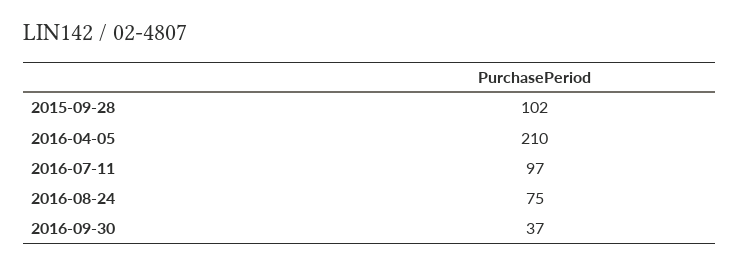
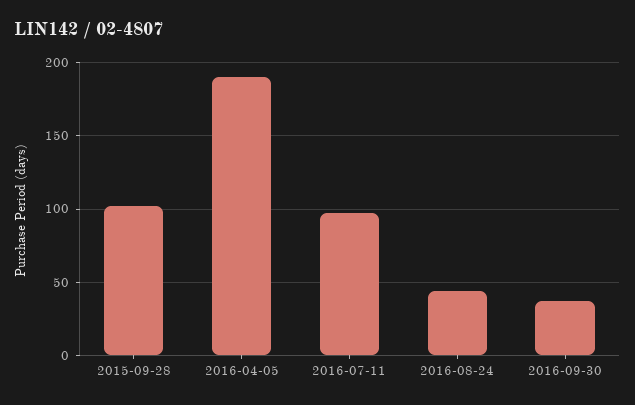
  {
    "2015-09-28": 102,
-   "2016-04-05": 210,
+   "2016-04-05": 190,
    "2016-07-11": 97,
-   "2016-08-24": 75,
+   "2016-08-24": 45,
    "2016-09-30": 37
  }

